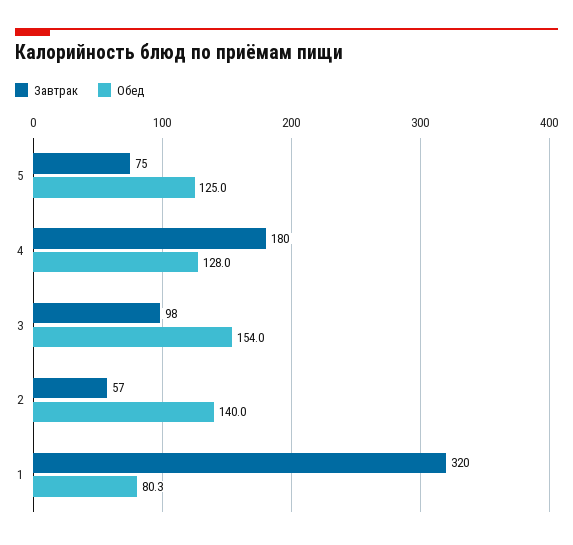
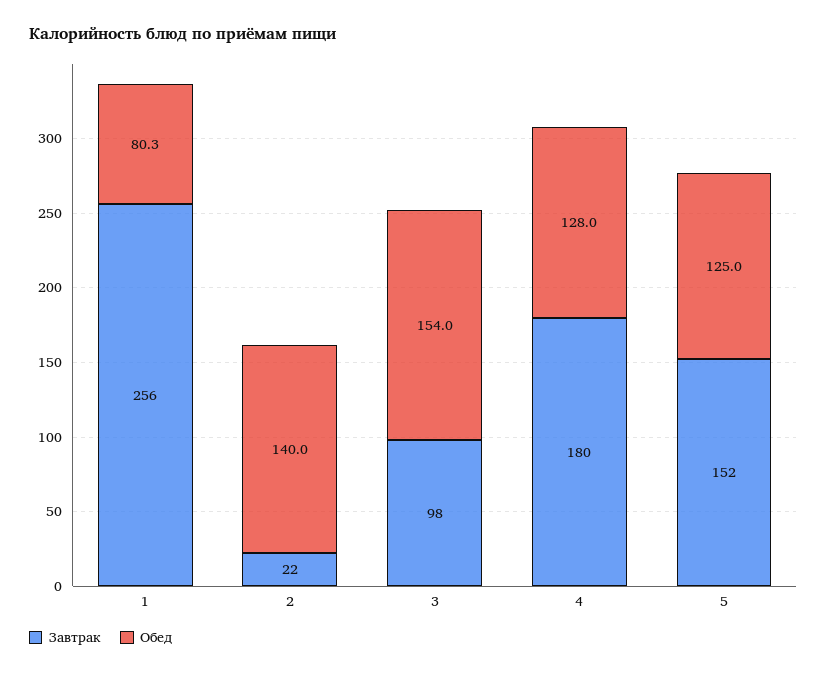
  {
    "Завтрак": {
-     "5": 75,
+     "5": 152,
      "4": 180,
      "3": 98,
-     "2": 57,
+     "2": 22,
-     "1": 320
+     "1": 256
    },
    "Обед": {
      "5": 125,
      "4": 128,
      "3": 154,
      "2": 140,
      "1": 80.3
    }
  }

